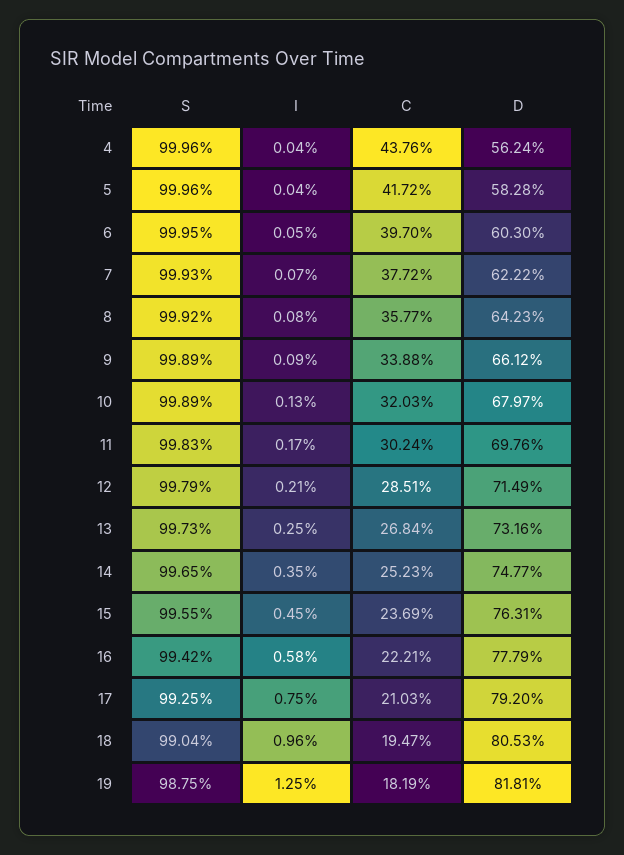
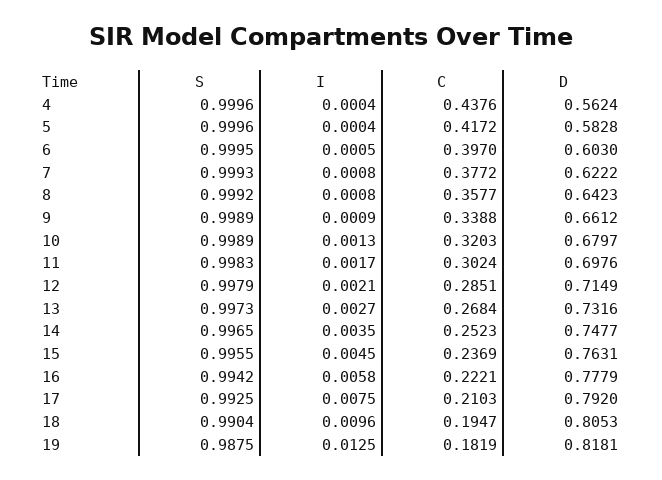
  {
    "S": {
      "4": 0.9996,
      "5": 0.9996,
      "6": 0.9995,
      "7": 0.9993,
      "8": 0.9992,
      "9": 0.9989,
      "10": 0.9989,
      "11": 0.9983,
      "12": 0.9979,
      "13": 0.9973,
      "14": 0.9965,
      "15": 0.9955,
      "16": 0.9942,
      "17": 0.9925,
      "18": 0.9904,
      "19": 0.9875
    },
    "I": {
      "4": 0.0004,
      "5": 0.0004,
      "6": 0.0005,
-     "7": 0.0007,
+     "7": 0.0008,
      "8": 0.0008,
      "9": 0.0009,
      "10": 0.0013,
      "11": 0.0017,
      "12": 0.0021,
-     "13": 0.0025,
+     "13": 0.0027,
      "14": 0.0035,
      "15": 0.0045,
      "16": 0.0058,
      "17": 0.0075,
      "18": 0.0096,
      "19": 0.0125
    },
    "C": {
      "4": 0.4376,
      "5": 0.4172,
      "6": 0.397,
      "7": 0.3772,
      "8": 0.3577,
      "9": 0.3388,
      "10": 0.3203,
      "11": 0.3024,
      "12": 0.2851,
      "13": 0.2684,
      "14": 0.2523,
      "15": 0.2369,
      "16": 0.2221,
      "17": 0.2103,
      "18": 0.1947,
      "19": 0.1819
    },
    "D": {
      "4": 0.5624,
      "5": 0.5828,
      "6": 0.603,
      "7": 0.6222,
      "8": 0.6423,
      "9": 0.6612,
      "10": 0.6797,
      "11": 0.6976,
      "12": 0.7149,
      "13": 0.7316,
      "14": 0.7477,
      "15": 0.7631,
      "16": 0.7779,
      "17": 0.792,
      "18": 0.8053,
      "19": 0.8181
    }
  }

